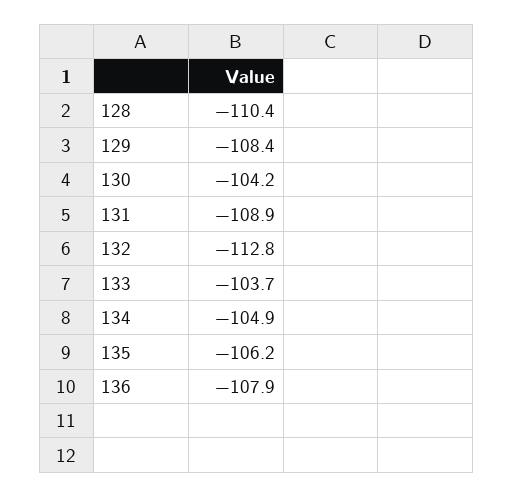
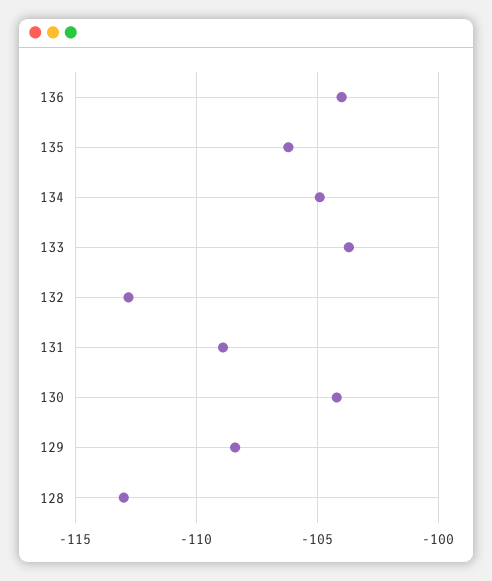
  {
-   "128": -110.4,
+   "128": -113,
    "129": -108.4,
    "130": -104.2,
    "131": -108.9,
    "132": -112.8,
    "133": -103.7,
    "134": -104.9,
    "135": -106.2,
-   "136": -107.9
+   "136": -104
  }

